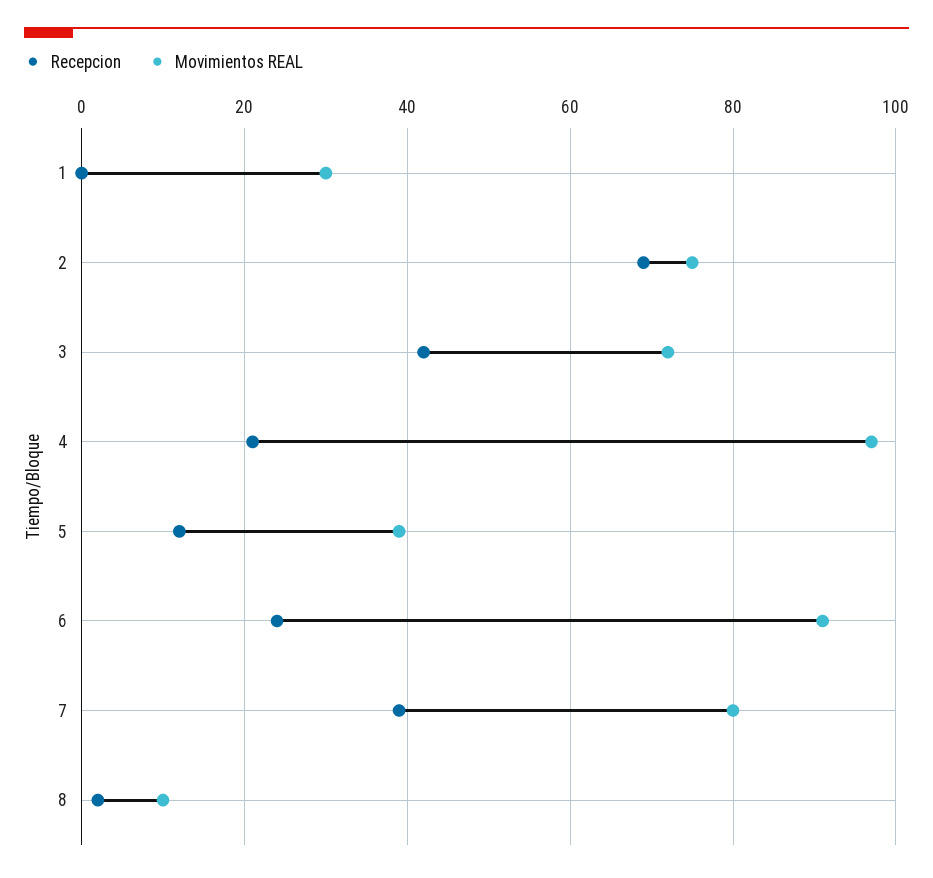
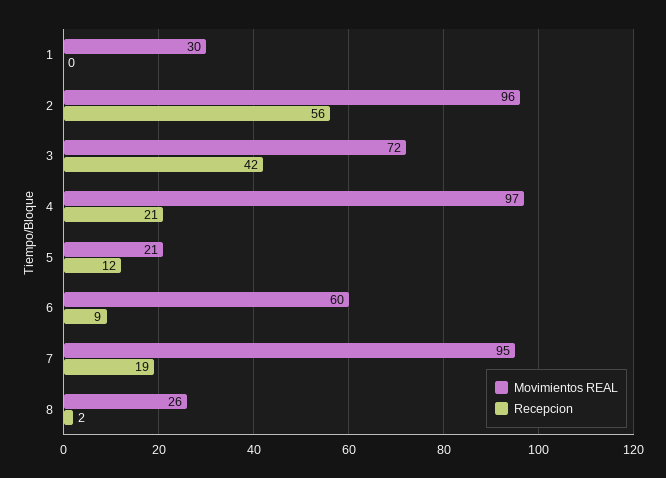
  {
    "Recepcion": {
      "1": 0,
-     "2": 70,
+     "2": 56,
      "3": 42,
      "4": 21,
      "5": 12,
-     "6": 25,
+     "6": 9,
-     "7": 40,
+     "7": 19,
      "8": 2
    },
    "Movimientos REAL": {
      "1": 30,
-     "2": 75,
+     "2": 96,
      "3": 72,
      "4": 97,
-     "5": 40,
+     "5": 21,
-     "6": 90,
+     "6": 60,
-     "7": 80,
+     "7": 95,
-     "8": 10
+     "8": 26
    }
  }

